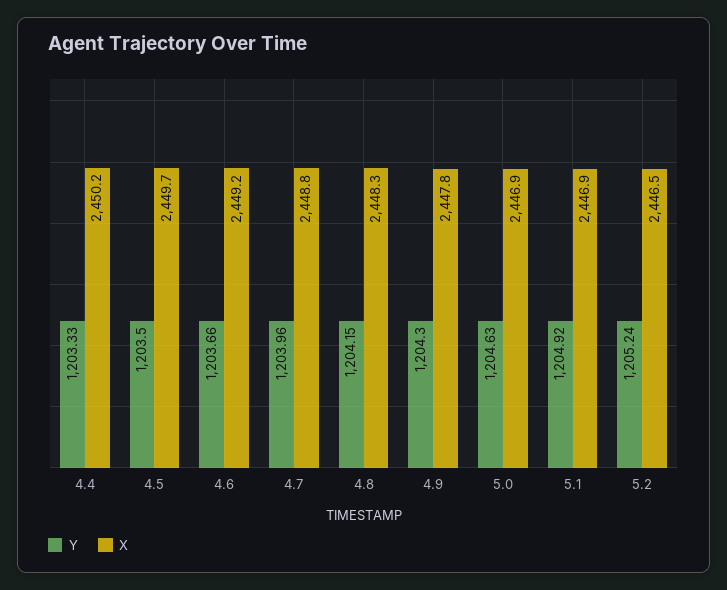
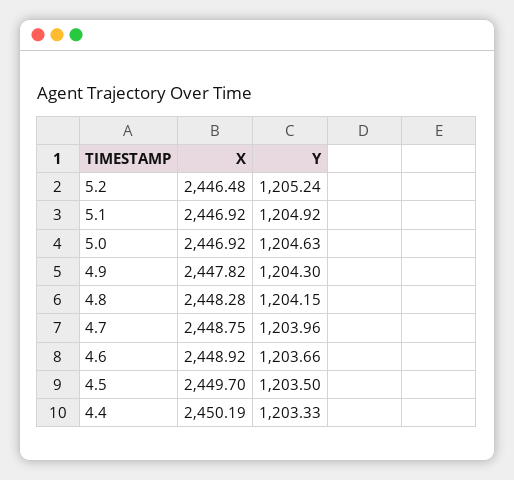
  {
    "Y": {
      "4.4": 1203.33,
      "4.5": 1203.5,
      "4.6": 1203.66,
      "4.7": 1203.96,
      "4.8": 1204.15,
      "4.9": 1204.3,
      "5.0": 1204.63,
      "5.1": 1204.92,
      "5.2": 1205.24
    },
    "X": {
      "4.4": 2450.19,
      "4.5": 2449.7,
-     "4.6": 2449.2,
+     "4.6": 2448.92,
      "4.7": 2448.75,
      "4.8": 2448.28,
      "4.9": 2447.82,
      "5.0": 2446.92,
      "5.1": 2446.92,
      "5.2": 2446.48
    }
  }

